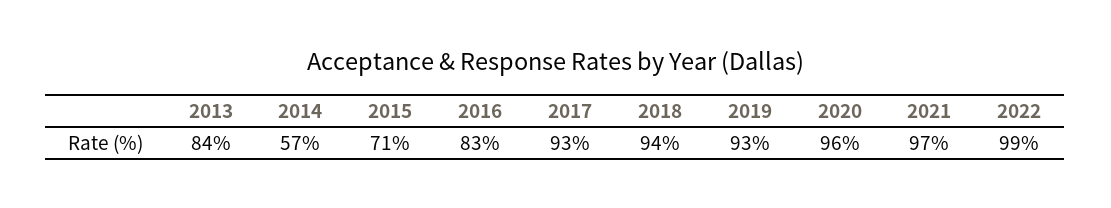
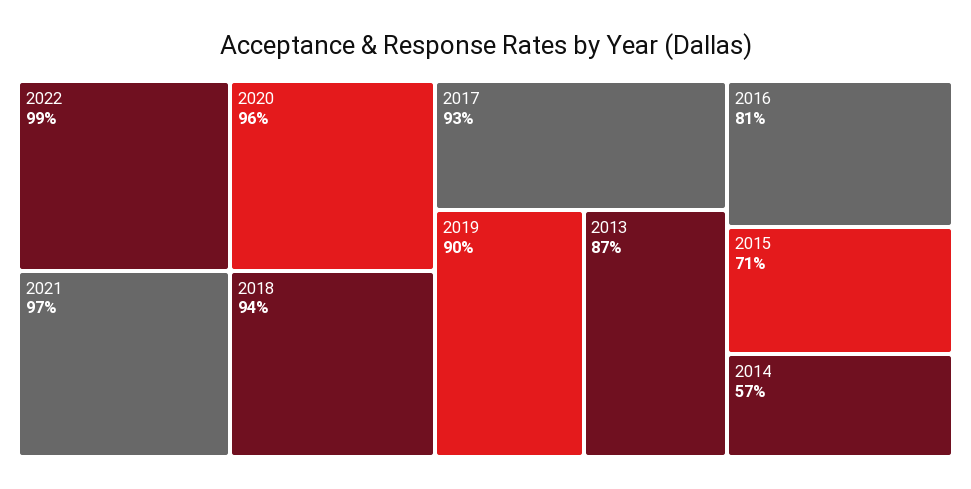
  {
-   "2013": 84,
+   "2013": 87,
    "2014": 57,
    "2015": 71,
-   "2016": 83,
+   "2016": 81,
    "2017": 93,
    "2018": 94,
-   "2019": 93,
+   "2019": 90,
    "2020": 96,
    "2021": 97,
    "2022": 99
  }

